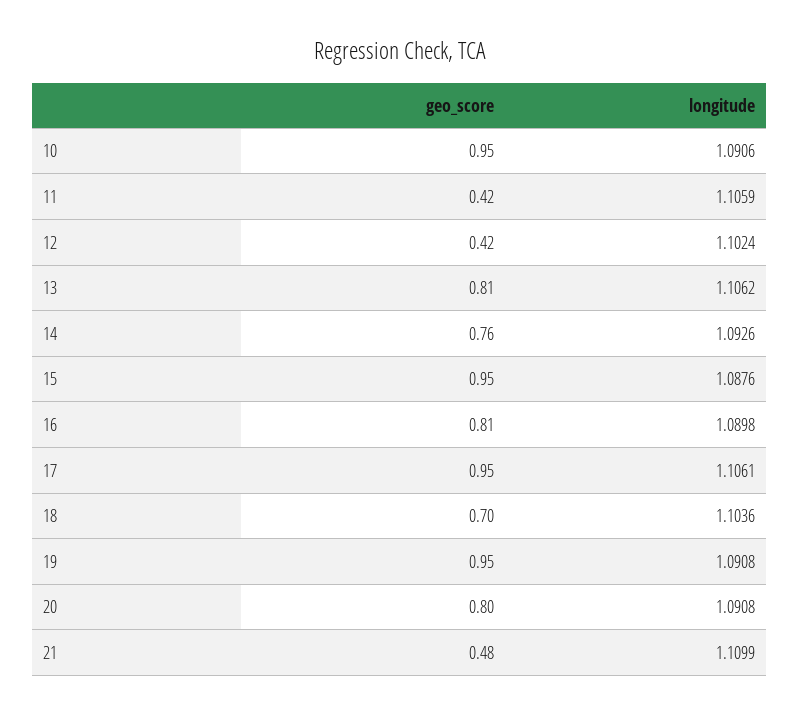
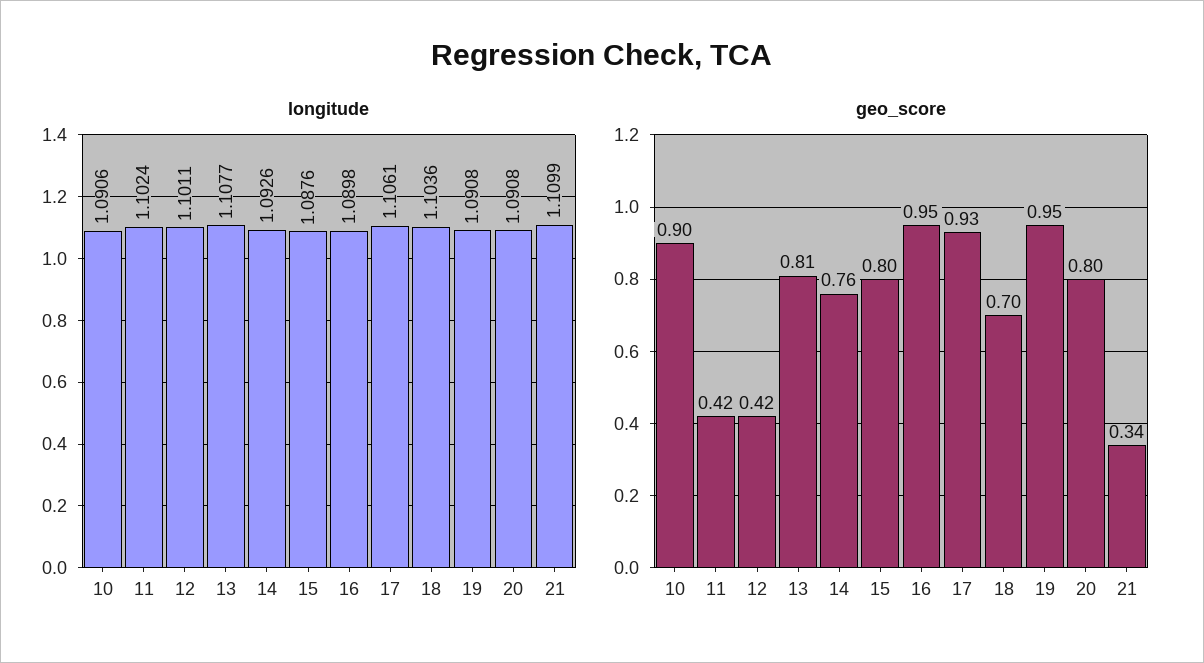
  {
    "geo_score": {
-     "10": 0.95,
+     "10": 0.9,
      "11": 0.42,
      "12": 0.42,
      "13": 0.81,
      "14": 0.76,
-     "15": 0.95,
+     "15": 0.8,
-     "16": 0.81,
+     "16": 0.95,
-     "17": 0.95,
+     "17": 0.93,
      "18": 0.7,
      "19": 0.95,
      "20": 0.8,
-     "21": 0.48
+     "21": 0.34
    },
    "longitude": {
      "10": 1.0906,
-     "11": 1.1059,
+     "11": 1.1024,
-     "12": 1.1024,
+     "12": 1.1011,
-     "13": 1.1062,
+     "13": 1.1077,
      "14": 1.0926,
      "15": 1.0876,
      "16": 1.0898,
      "17": 1.1061,
      "18": 1.1036,
      "19": 1.0908,
      "20": 1.0908,
      "21": 1.1099
    }
  }

